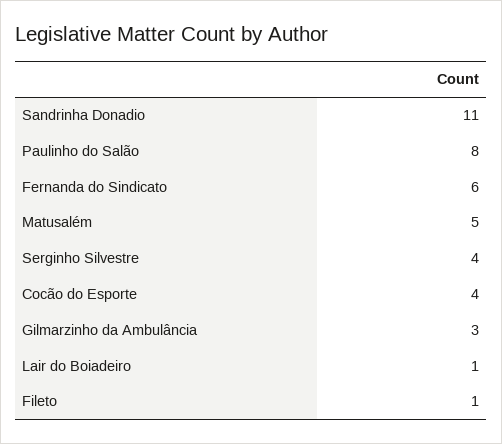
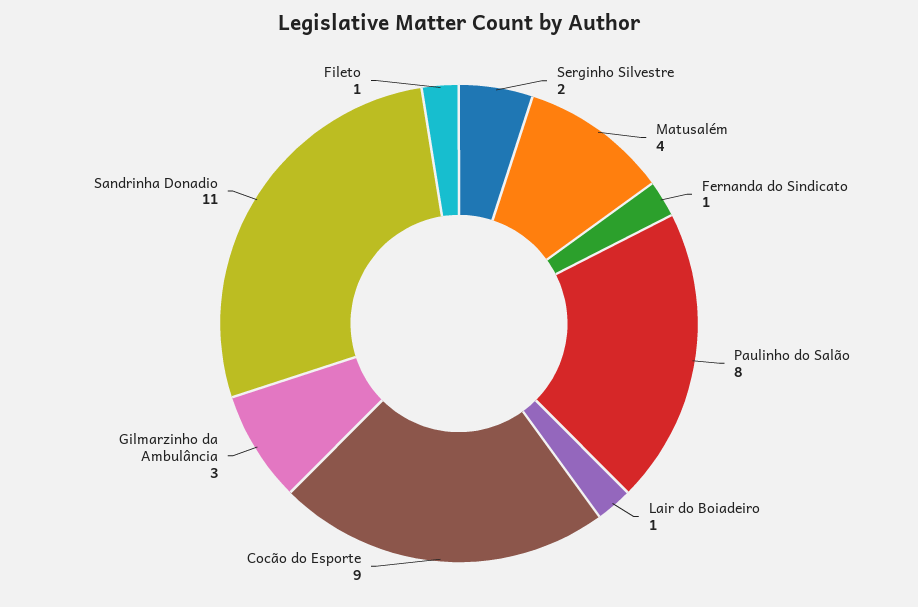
  {
    "Sandrinha Donadio": 11,
    "Paulinho do Salão": 8,
-   "Fernanda do Sindicato": 6,
+   "Fernanda do Sindicato": 1,
-   "Matusalém": 5,
+   "Matusalém": 4,
-   "Serginho Silvestre": 4,
+   "Serginho Silvestre": 2,
-   "Cocão do Esporte": 4,
+   "Cocão do Esporte": 9,
    "Gilmarzinho da Ambulância": 3,
    "Lair do Boiadeiro": 1,
    "Fileto": 1
  }

